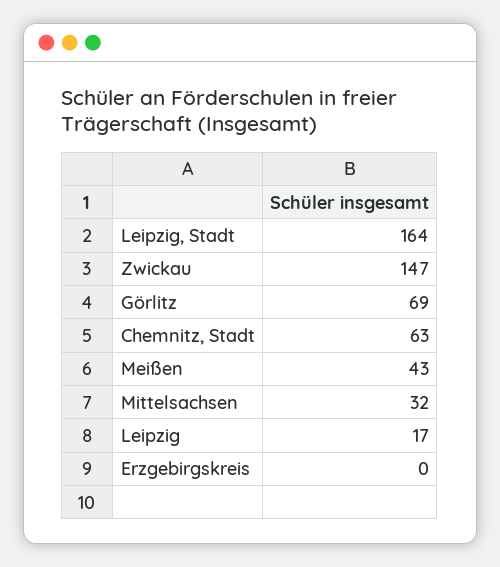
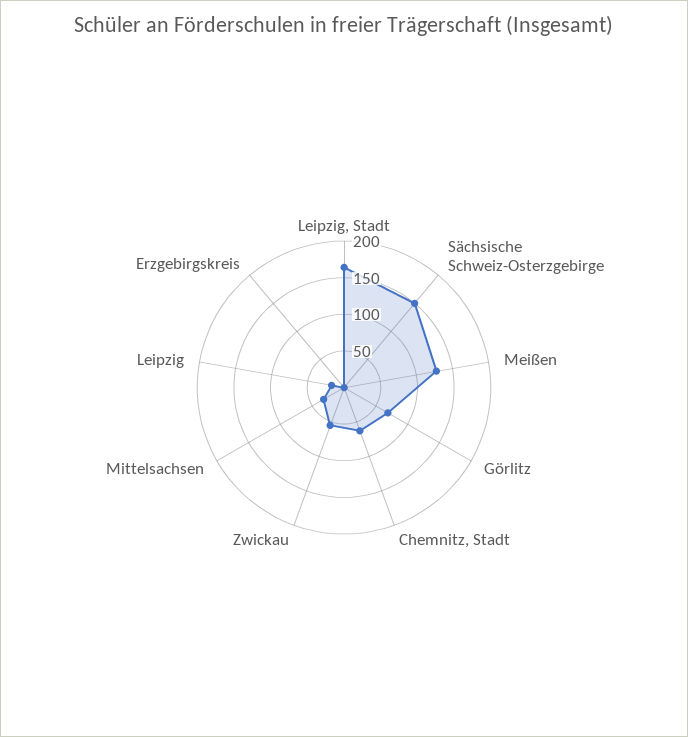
  {
    "Leipzig, Stadt": 164,
-   "Zwickau": 147,
+   "Zwickau": 50,
    "Görlitz": 69,
    "Chemnitz, Stadt": 63,
-   "Meißen": 43,
+   "Meißen": 125,
    "Mittelsachsen": 32,
    "Leipzig": 17,
-   "Erzgebirgskreis": 0
+   "Erzgebirgskreis": 0,
+   "Sächsische Schweiz-Osterzgebirge": 150
  }

